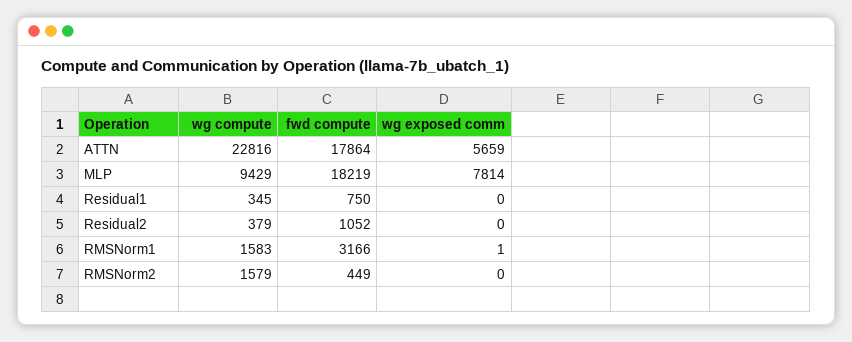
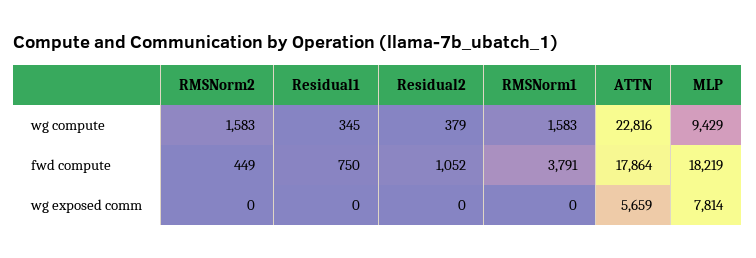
  {
    "wg compute": {
      "ATTN": 22816,
      "MLP": 9429,
      "Residual1": 345,
      "Residual2": 379,
      "RMSNorm1": 1583,
-     "RMSNorm2": 1579
+     "RMSNorm2": 1583
    },
    "fwd compute": {
      "ATTN": 17864,
      "MLP": 18219,
      "Residual1": 750,
      "Residual2": 1052,
-     "RMSNorm1": 3166,
+     "RMSNorm1": 3791,
      "RMSNorm2": 449
    },
    "wg exposed comm": {
      "ATTN": 5659,
      "MLP": 7814,
      "Residual1": 0,
      "Residual2": 0,
-     "RMSNorm1": 1,
+     "RMSNorm1": 0,
      "RMSNorm2": 0
    }
  }

